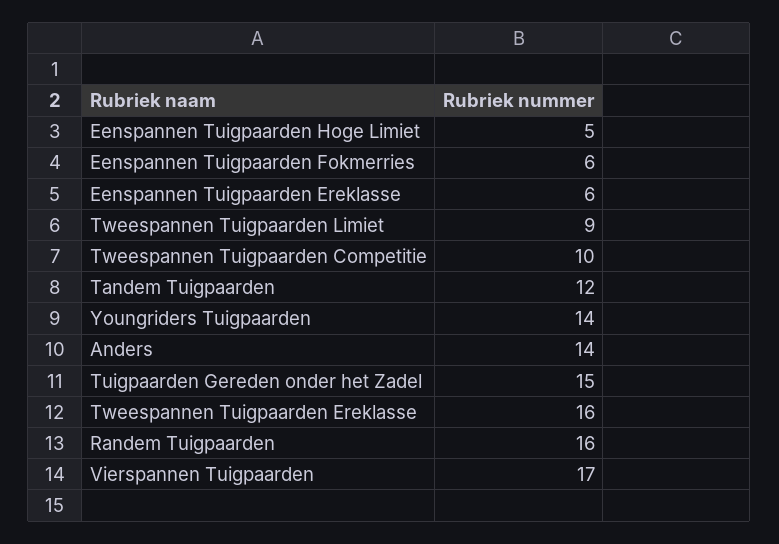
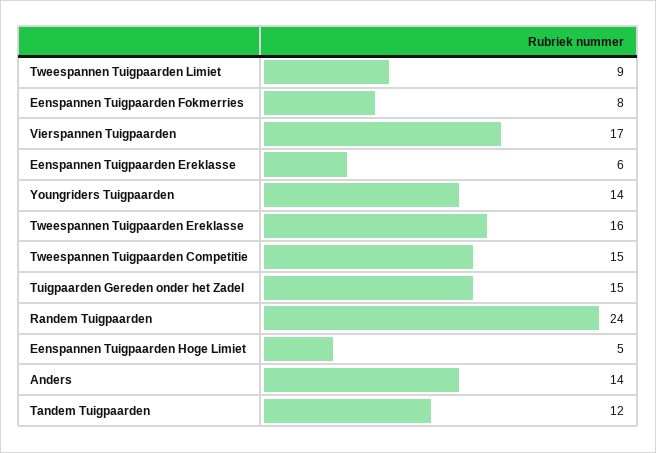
  {
    "Eenspannen Tuigpaarden Hoge Limiet": 5,
-   "Eenspannen Tuigpaarden Fokmerries": 6,
+   "Eenspannen Tuigpaarden Fokmerries": 8,
    "Eenspannen Tuigpaarden Ereklasse": 6,
    "Tweespannen Tuigpaarden Limiet": 9,
-   "Tweespannen Tuigpaarden Competitie": 10,
+   "Tweespannen Tuigpaarden Competitie": 15,
    "Tandem Tuigpaarden": 12,
    "Youngriders Tuigpaarden": 14,
    "Anders": 14,
    "Tuigpaarden Gereden onder het Zadel": 15,
    "Tweespannen Tuigpaarden Ereklasse": 16,
-   "Randem Tuigpaarden": 16,
+   "Randem Tuigpaarden": 24,
    "Vierspannen Tuigpaarden": 17
  }

